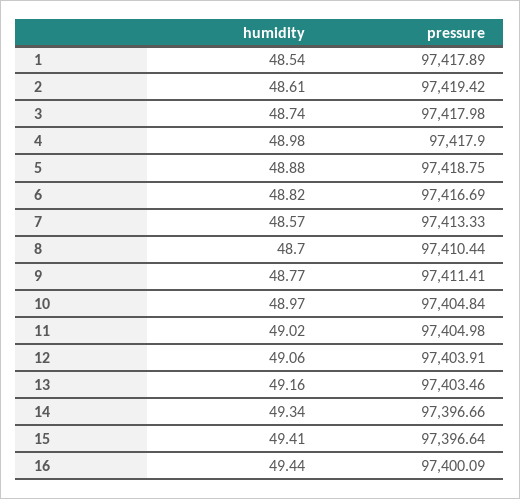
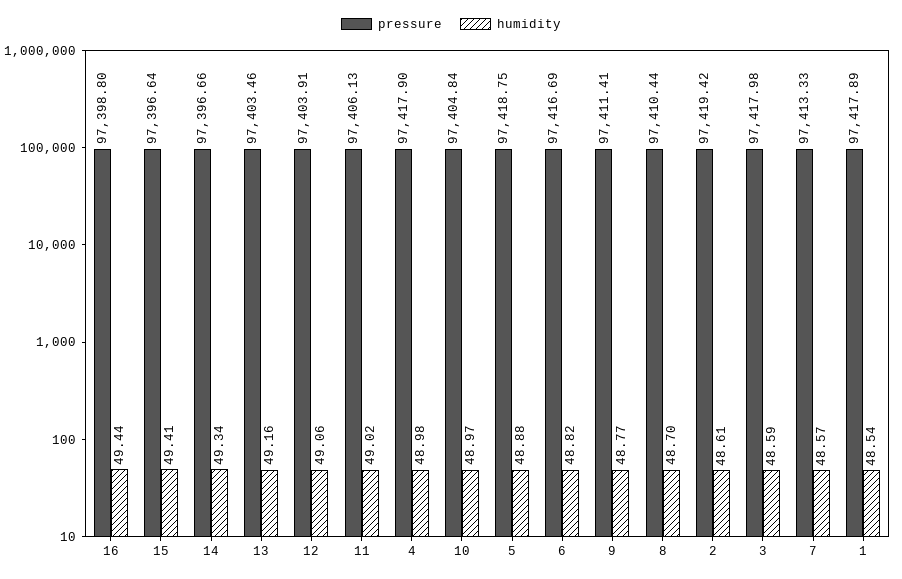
  {
    "humidity": {
      "1": 48.54,
      "2": 48.61,
-     "3": 48.74,
+     "3": 48.59,
      "4": 48.98,
      "5": 48.88,
      "6": 48.82,
      "7": 48.57,
      "8": 48.7,
      "9": 48.77,
      "10": 48.97,
      "11": 49.02,
      "12": 49.06,
      "13": 49.16,
      "14": 49.34,
      "15": 49.41,
      "16": 49.44
    },
    "pressure": {
      "1": 97417.89,
      "2": 97419.42,
      "3": 97417.98,
      "4": 97417.9,
      "5": 97418.75,
      "6": 97416.69,
      "7": 97413.33,
      "8": 97410.44,
      "9": 97411.41,
      "10": 97404.84,
-     "11": 97404.98,
+     "11": 97406.13,
      "12": 97403.91,
      "13": 97403.46,
      "14": 97396.66,
      "15": 97396.64,
-     "16": 97400.09
+     "16": 97398.8
    }
  }

